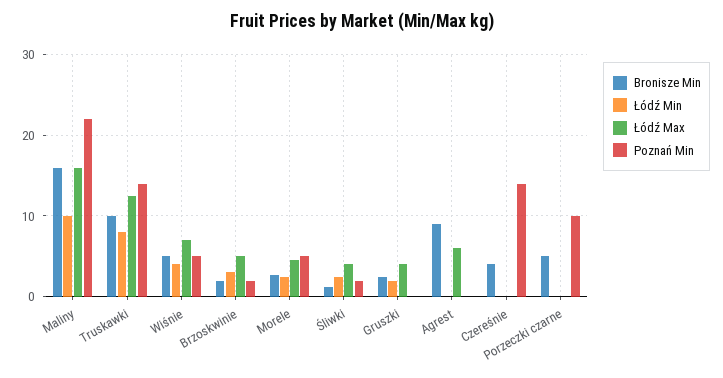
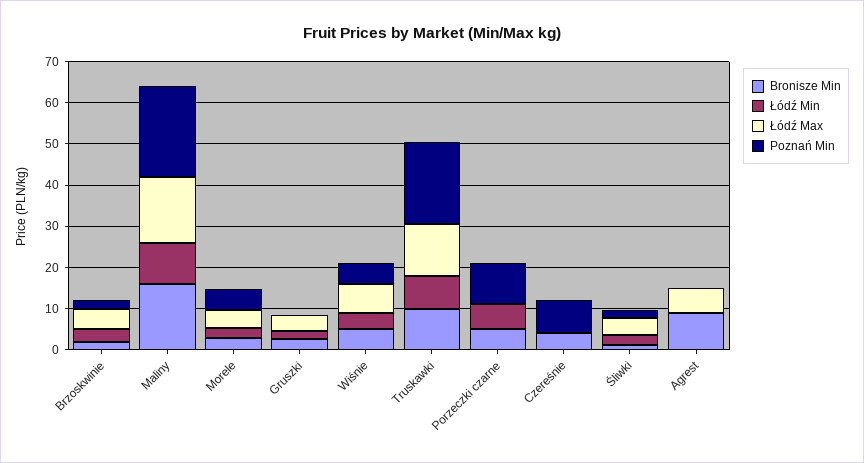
  {
    "Bronisze Min": {
      "Maliny": 16,
      "Truskawki": 10,
      "Wiśnie": 5,
      "Brzoskwinie": 2,
      "Morele": 3,
      "Śliwki": 1,
      "Gruszki": 3,
      "Agrest": 9,
      "Czereśnie": 4,
      "Porzeczki czarne": 5
    },
    "Łódź Min": {
      "Maliny": 10,
      "Truskawki": 8,
      "Wiśnie": 4,
      "Brzoskwinie": 3,
      "Morele": 3,
      "Śliwki": 3,
      "Gruszki": 2,
      "Agrest": 0,
      "Czereśnie": 0,
-     "Porzeczki czarne": 0
+     "Porzeczki czarne": 6
    },
    "Łódź Max": {
      "Maliny": 16,
      "Truskawki": 13,
      "Wiśnie": 7,
      "Brzoskwinie": 5,
      "Morele": 5,
      "Śliwki": 4,
      "Gruszki": 4,
      "Agrest": 6,
      "Czereśnie": 0,
      "Porzeczki czarne": 0
    },
    "Poznań Min": {
      "Maliny": 22,
-     "Truskawki": 14,
+     "Truskawki": 20,
      "Wiśnie": 5,
      "Brzoskwinie": 2,
      "Morele": 5,
      "Śliwki": 2,
      "Gruszki": 0,
      "Agrest": 0,
-     "Czereśnie": 14,
+     "Czereśnie": 8,
      "Porzeczki czarne": 10
    }
  }

